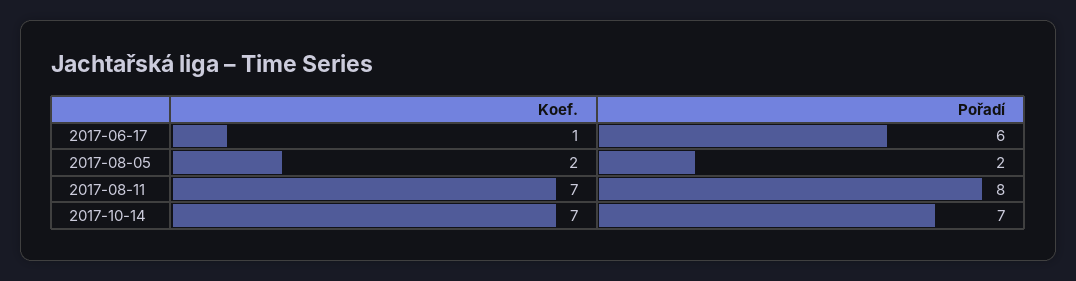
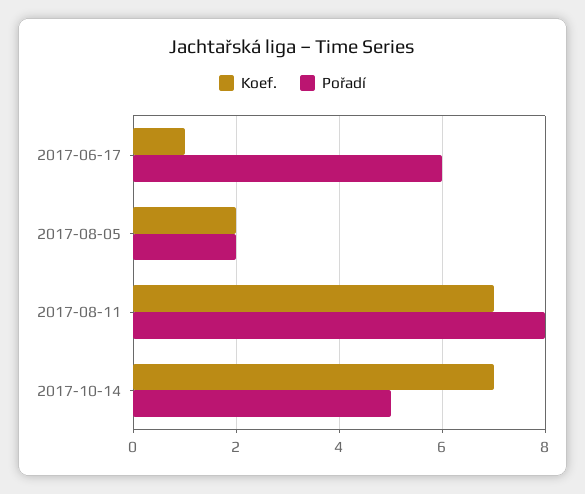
  {
    "Koef.": {
      "2017-06-17": 1,
      "2017-08-05": 2,
      "2017-08-11": 7,
      "2017-10-14": 7
    },
    "Pořadí": {
      "2017-06-17": 6,
      "2017-08-05": 2,
      "2017-08-11": 8,
-     "2017-10-14": 7
+     "2017-10-14": 5
    }
  }

